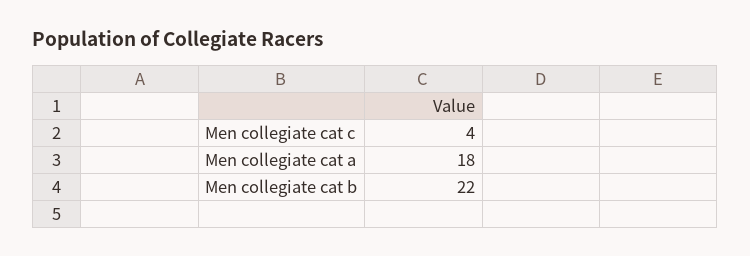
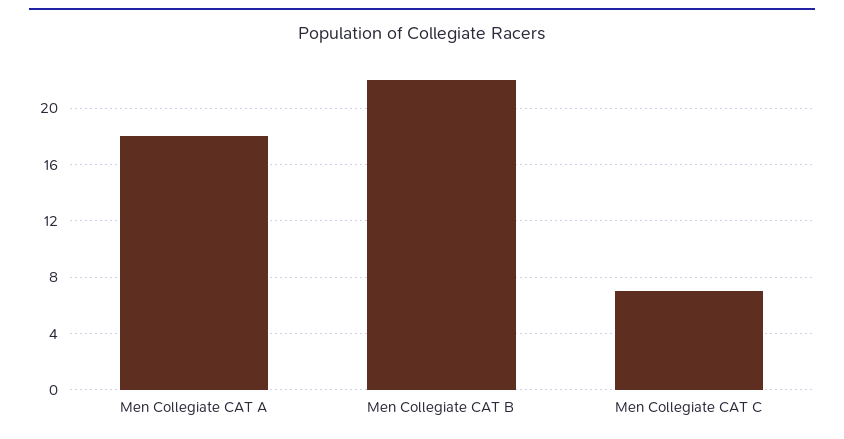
  {
-   "Men collegiate cat c": 4,
+   "Men collegiate cat c": 7,
    "Men collegiate cat a": 18,
    "Men collegiate cat b": 22
  }

